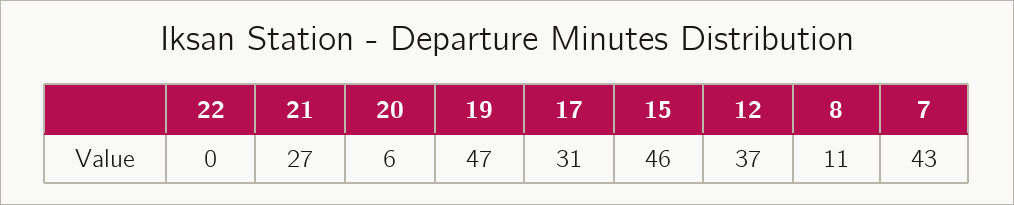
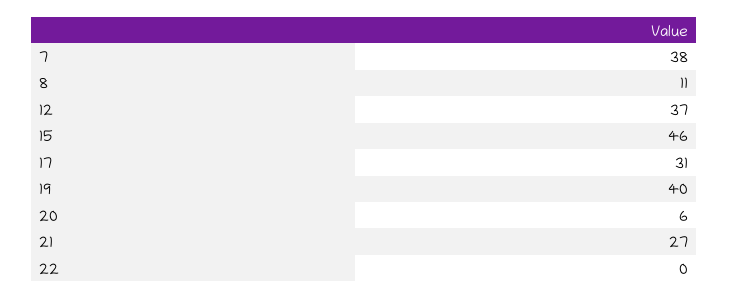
  {
    "22": 0,
    "21": 27,
    "20": 6,
-   "19": 47,
+   "19": 40,
    "17": 31,
    "15": 46,
    "12": 37,
    "8": 11,
-   "7": 43
+   "7": 38
  }

